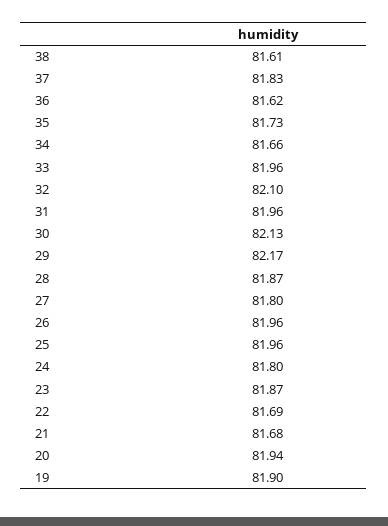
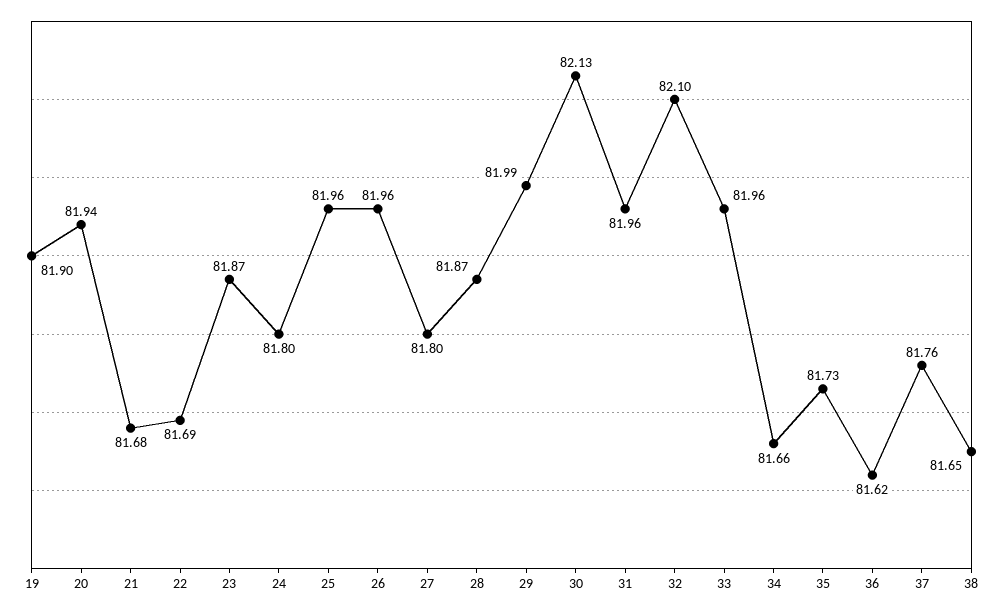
  {
-   "38": 81.61,
+   "38": 81.65,
-   "37": 81.83,
+   "37": 81.76,
    "36": 81.62,
    "35": 81.73,
    "34": 81.66,
    "33": 81.96,
    "32": 82.1,
    "31": 81.96,
    "30": 82.13,
-   "29": 82.17,
+   "29": 81.99,
    "28": 81.87,
    "27": 81.8,
    "26": 81.96,
    "25": 81.96,
    "24": 81.8,
    "23": 81.87,
    "22": 81.69,
    "21": 81.68,
    "20": 81.94,
    "19": 81.9
  }

